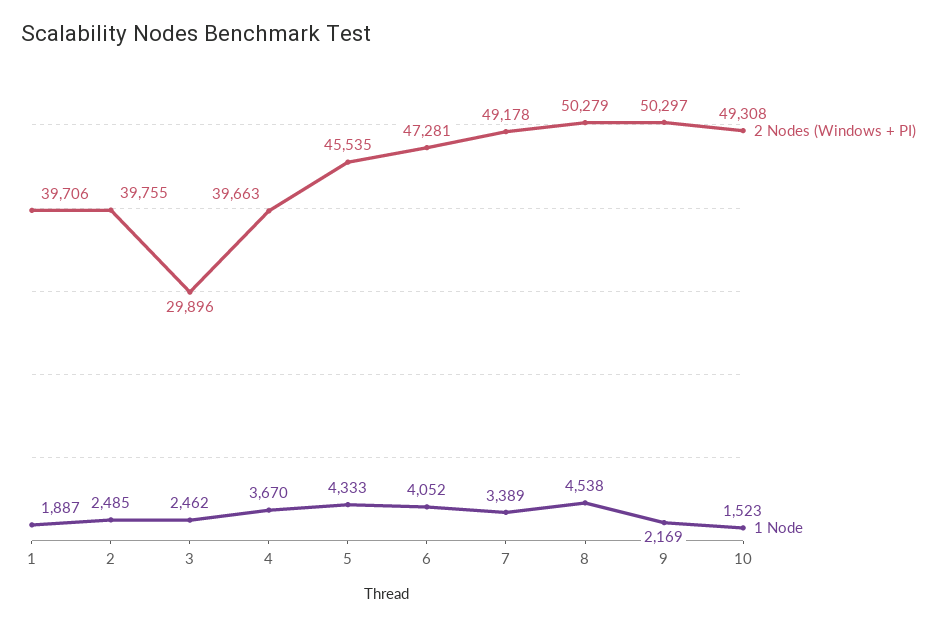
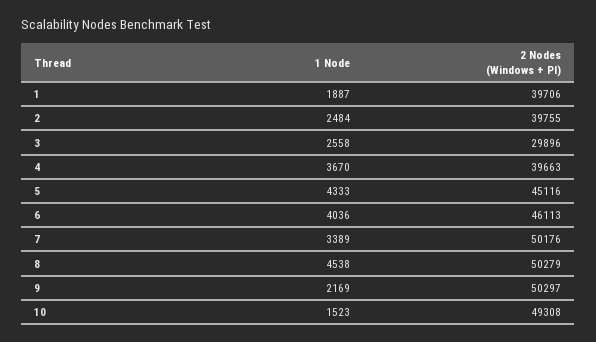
  {
    "2 Nodes (Windows + PI)": {
      "1": 39706,
      "2": 39755,
      "3": 29896,
      "4": 39663,
-     "5": 45535,
+     "5": 45116,
-     "6": 47281,
+     "6": 46113,
-     "7": 49178,
+     "7": 50176,
      "8": 50279,
      "9": 50297,
      "10": 49308
    },
    "1 Node": {
      "1": 1887,
-     "2": 2485,
+     "2": 2484,
-     "3": 2462,
+     "3": 2558,
      "4": 3670,
      "5": 4333,
-     "6": 4052,
+     "6": 4036,
      "7": 3389,
      "8": 4538,
      "9": 2169,
      "10": 1523
    }
  }

